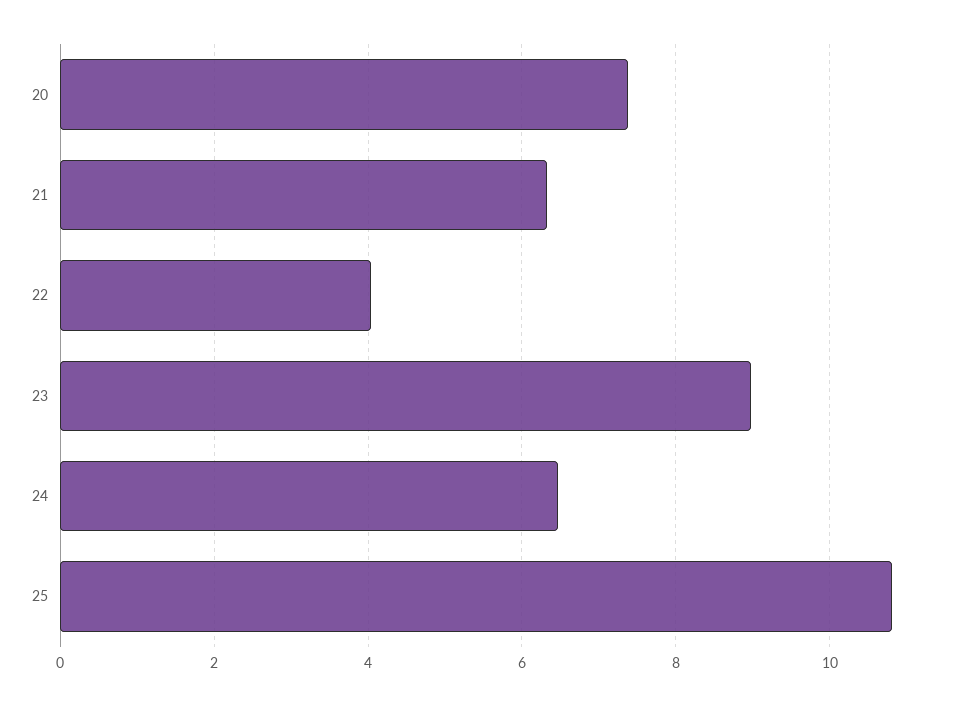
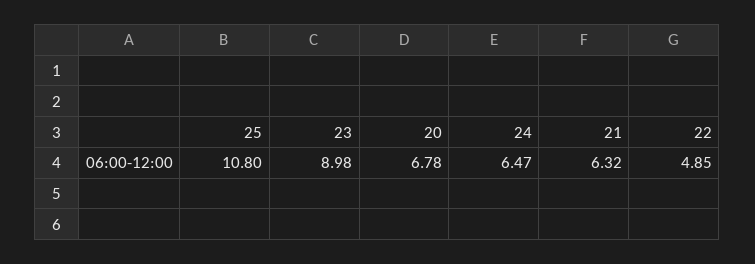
  {
-   "20": 7.4,
+   "20": 6.78,
    "21": 6.32,
-   "22": 4,
+   "22": 4.85,
    "23": 8.98,
    "24": 6.47,
    "25": 10.8
  }

